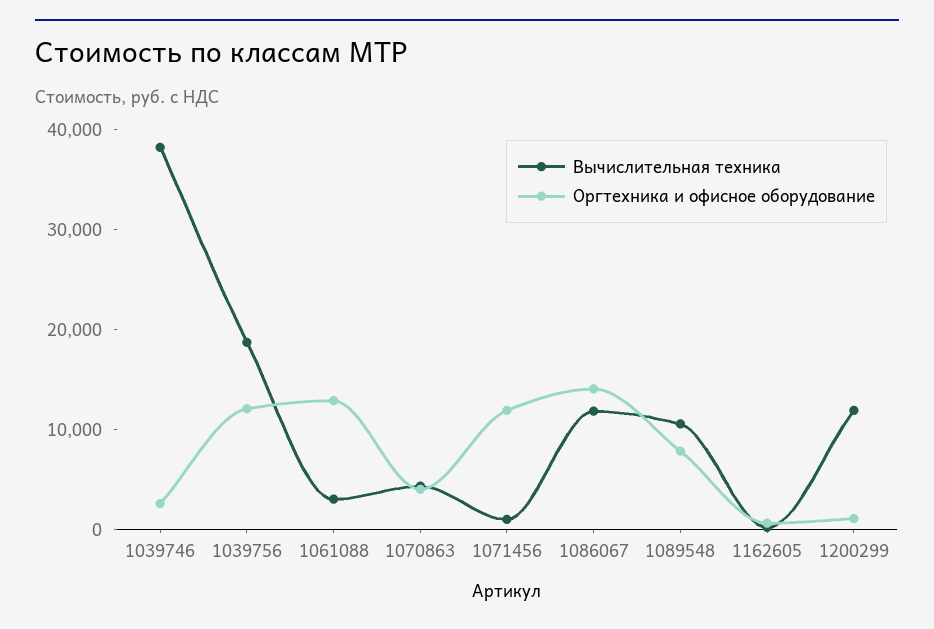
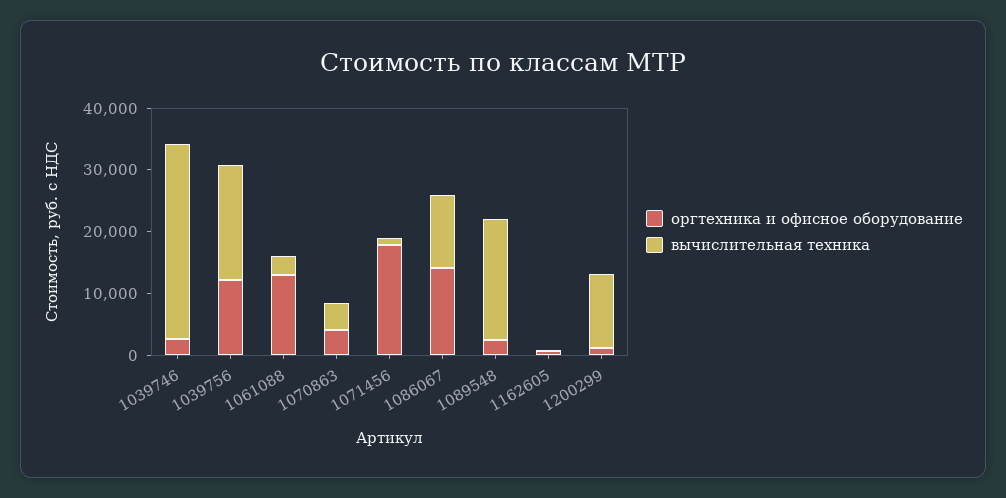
  {
    "Вычислительная техника": {
-     "1039746": 38000,
+     "1039746": 32000,
      "1039756": 18000,
      "1061088": 4000,
      "1070863": 4000,
      "1071456": 2000,
      "1086067": 12000,
-     "1089548": 10000,
+     "1089548": 20000,
      "1162605": 0,
      "1200299": 12000
    },
    "Оргтехника и офисное оборудование": {
      "1039746": 2000,
      "1039756": 12000,
      "1061088": 12000,
      "1070863": 4000,
-     "1071456": 12000,
+     "1071456": 18000,
      "1086067": 14000,
-     "1089548": 8000,
+     "1089548": 2000,
      "1162605": 0,
      "1200299": 2000
    }
  }

